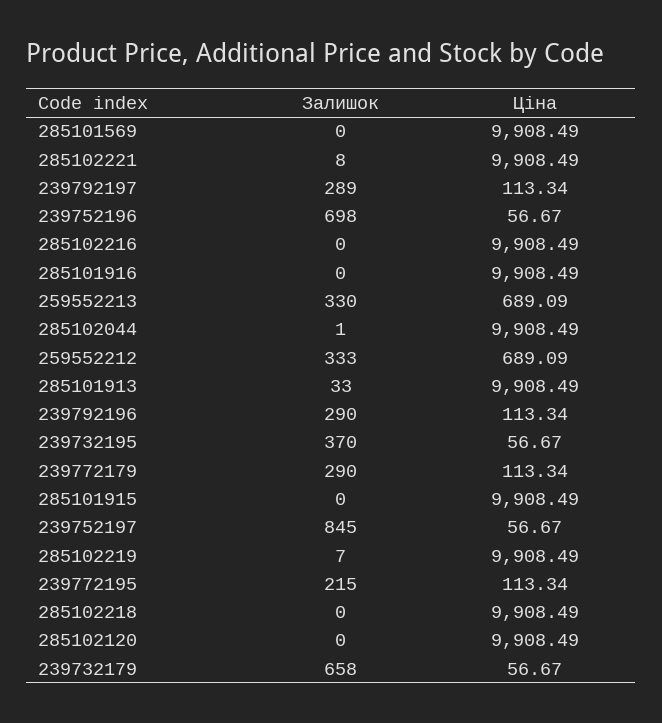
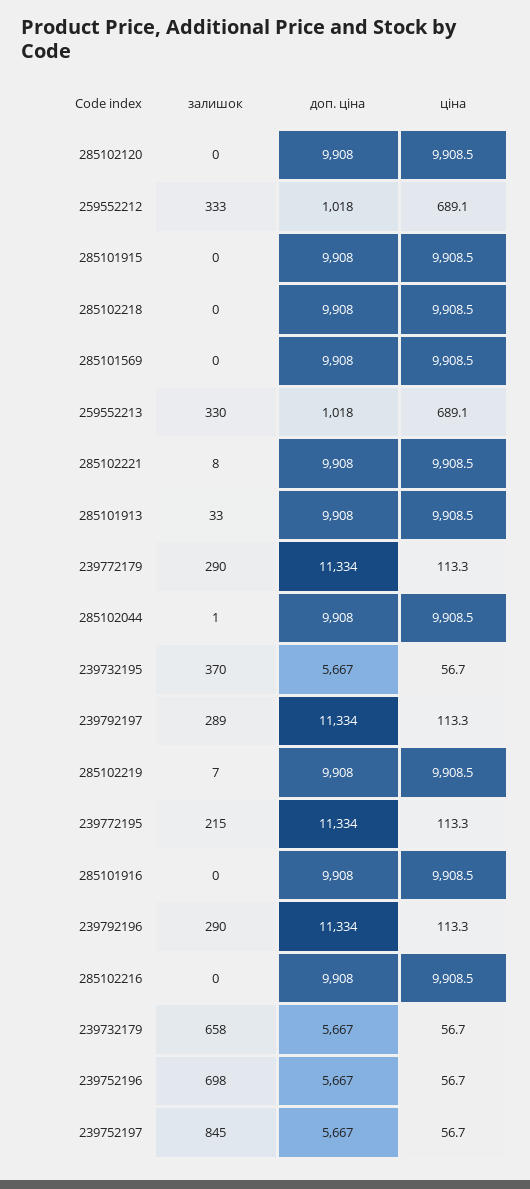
  {
    "Залишок": {
      "285101569": 0,
      "285102221": 8,
      "239792197": 289,
      "239752196": 698,
      "285102216": 0,
      "285101916": 0,
      "259552213": 330,
      "285102044": 1,
      "259552212": 333,
      "285101913": 33,
      "239792196": 290,
      "239732195": 370,
      "239772179": 290,
      "285101915": 0,
      "239752197": 845,
      "285102219": 7,
      "239772195": 215,
      "285102218": 0,
      "285102120": 0,
      "239732179": 658
    },
    "Ціна": {
      "285101569": 9908.49,
      "285102221": 9908.49,
      "239792197": 113.34,
      "239752196": 56.67,
      "285102216": 9908.49,
      "285101916": 9908.49,
      "259552213": 689.09,
      "285102044": 9908.49,
      "259552212": 689.09,
      "285101913": 9908.49,
      "239792196": 113.34,
      "239732195": 56.67,
      "239772179": 113.34,
      "285101915": 9908.49,
      "239752197": 56.67,
      "285102219": 9908.49,
      "239772195": 113.34,
      "285102218": 9908.49,
      "285102120": 9908.49,
      "239732179": 56.67
-   }
+   },
+   "доп. ціна": {
+     "285102120": 9908,
+     "259552212": 1018,
+     "285101915": 9908,
+     "285102218": 9908,
+     "285101569": 9908,
+     "259552213": 1018,
+     "285102221": 9908,
+     "285101913": 9908,
+     "239772179": 11334,
+     "285102044": 9908,
+     "239732195": 5667,
+     "239792197": 11334,
+     "285102219": 9908,
+     "239772195": 11334,
+     "285101916": 9908,
+     "239792196": 11334,
+     "285102216": 9908,
+     "239732179": 5667,
+     "239752196": 5667,
+     "239752197": 5667
+   }
  }

